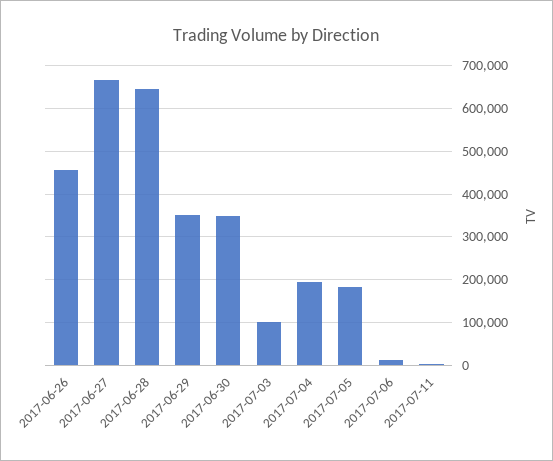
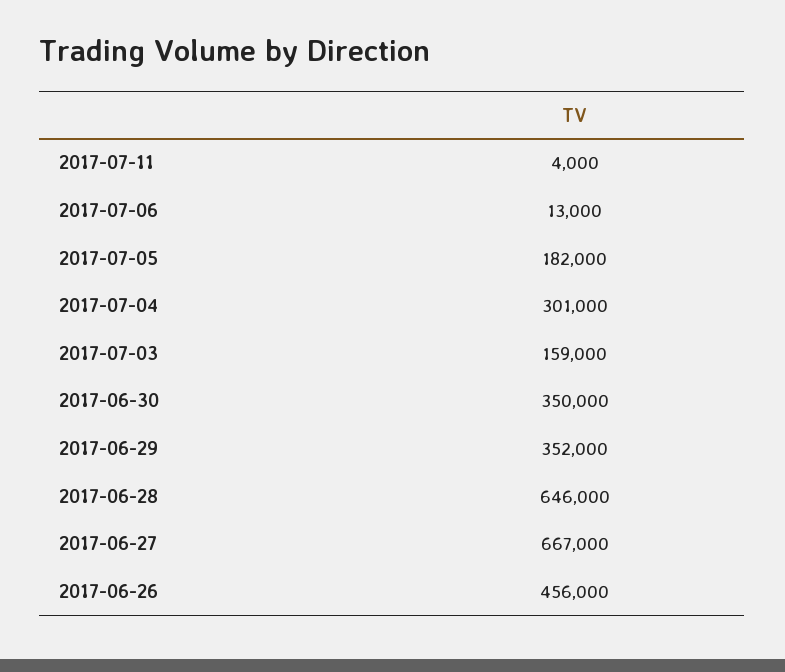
  {
    "2017-06-26": 456000,
    "2017-06-27": 667000,
    "2017-06-28": 646000,
    "2017-06-29": 352000,
    "2017-06-30": 350000,
-   "2017-07-03": 100000,
+   "2017-07-03": 159000,
-   "2017-07-04": 200000,
+   "2017-07-04": 301000,
    "2017-07-05": 182000,
    "2017-07-06": 13000,
    "2017-07-11": 4000
  }

